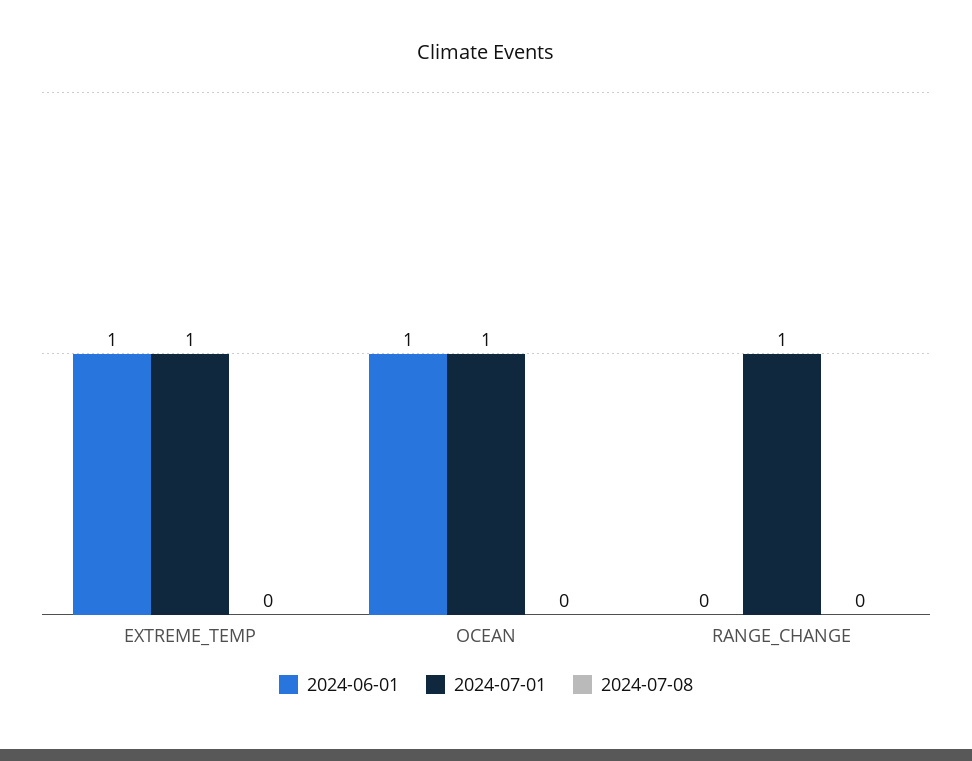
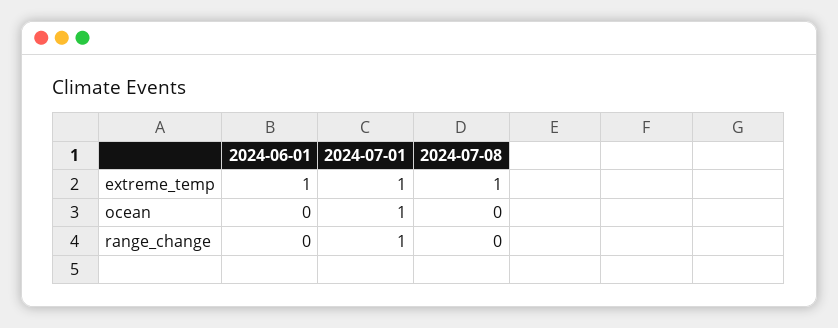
  {
    "2024-06-01": {
      "EXTREME_TEMP": 1,
-     "OCEAN": 1,
+     "OCEAN": 0,
      "RANGE_CHANGE": 0
    },
    "2024-07-01": {
      "EXTREME_TEMP": 1,
      "OCEAN": 1,
      "RANGE_CHANGE": 1
    },
    "2024-07-08": {
-     "EXTREME_TEMP": 0,
+     "EXTREME_TEMP": 1,
      "OCEAN": 0,
      "RANGE_CHANGE": 0
    }
  }

